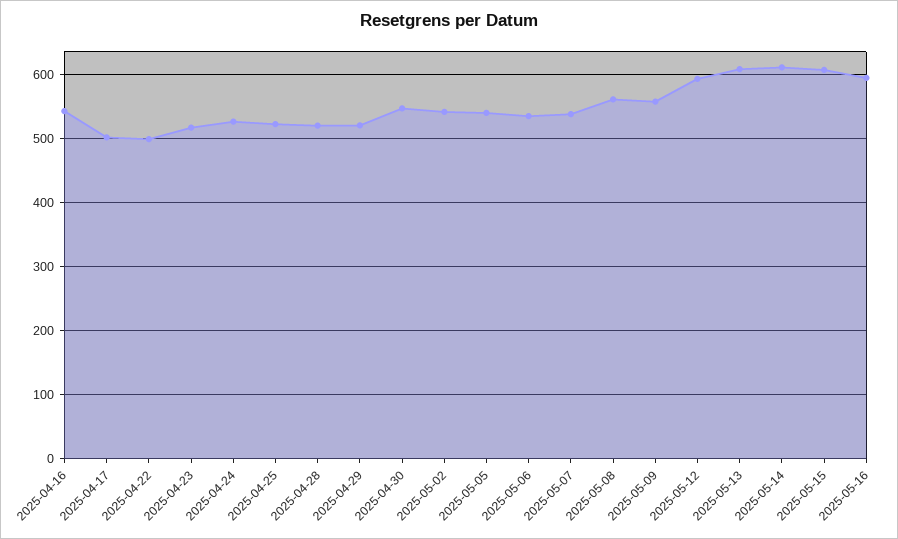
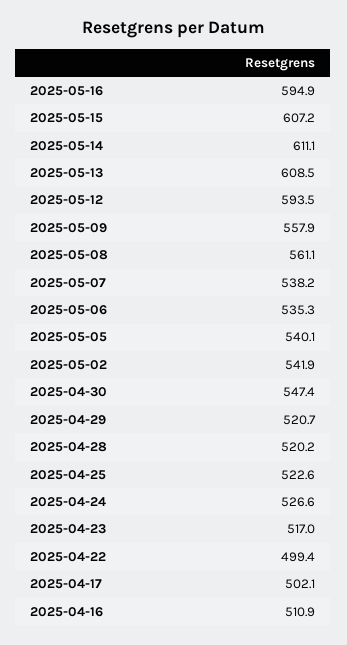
  {
-   "2025-04-16": 540,
+   "2025-04-16": 510.9,
    "2025-04-17": 502.1,
    "2025-04-22": 499.4,
    "2025-04-23": 517,
    "2025-04-24": 526.6,
    "2025-04-25": 522.6,
    "2025-04-28": 520.2,
    "2025-04-29": 520.7,
    "2025-04-30": 547.4,
    "2025-05-02": 541.9,
    "2025-05-05": 540.1,
    "2025-05-06": 535.3,
    "2025-05-07": 538.2,
    "2025-05-08": 561.1,
    "2025-05-09": 557.9,
    "2025-05-12": 593.5,
    "2025-05-13": 608.5,
    "2025-05-14": 611.1,
    "2025-05-15": 607.2,
    "2025-05-16": 594.9
  }

